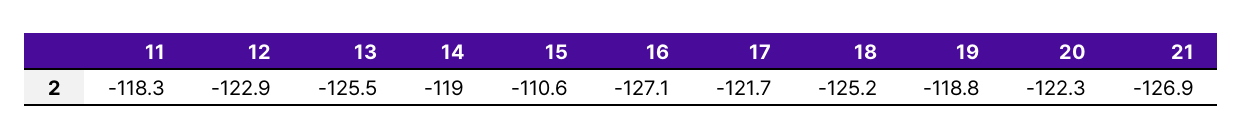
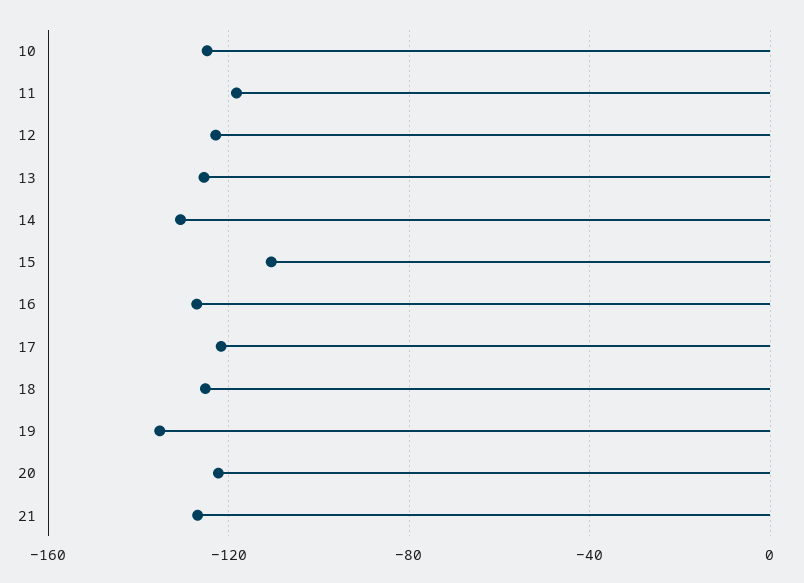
  {
    "11": -118.3,
    "12": -122.9,
    "13": -125.5,
-   "14": -119,
+   "14": -130,
    "15": -110.6,
    "16": -127.1,
    "17": -121.7,
    "18": -125.2,
-   "19": -118.8,
+   "19": -135,
    "20": -122.3,
-   "21": -126.9
+   "21": -126.9,
+   "10": -125
  }

